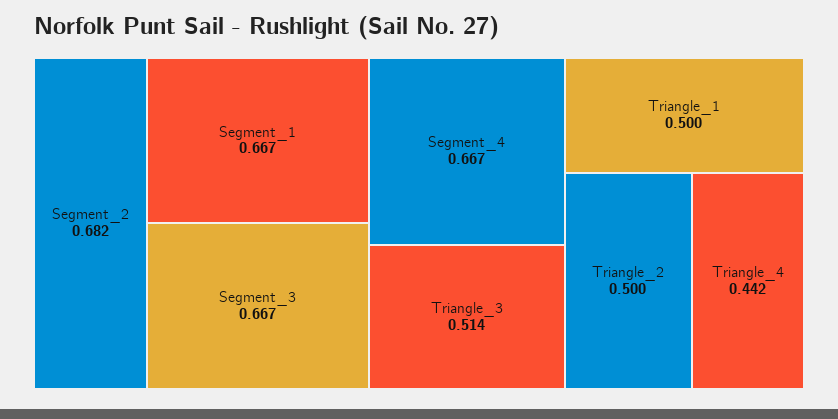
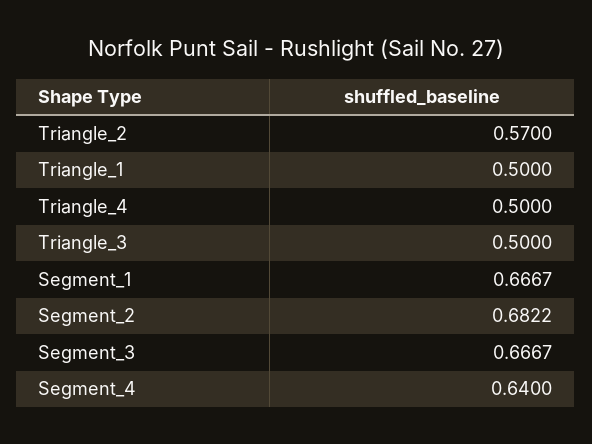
  {
    "Segment_2": 0.6822,
    "Segment_1": 0.6667,
    "Segment_3": 0.6667,
-   "Segment_4": 0.667,
+   "Segment_4": 0.64,
-   "Triangle_3": 0.514,
+   "Triangle_3": 0.5,
    "Triangle_1": 0.5,
-   "Triangle_2": 0.5,
+   "Triangle_2": 0.57,
-   "Triangle_4": 0.442
+   "Triangle_4": 0.5
  }

